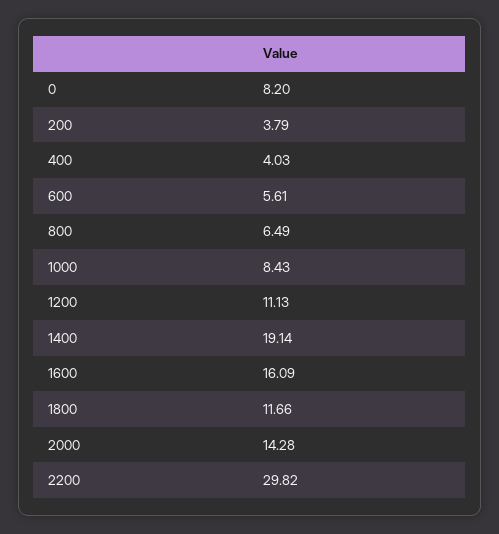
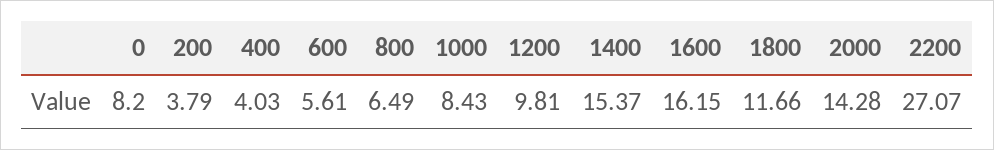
  {
    "0": 8.2,
    "200": 3.79,
    "400": 4.03,
    "600": 5.61,
    "800": 6.49,
    "1000": 8.43,
-   "1200": 11.13,
+   "1200": 9.81,
-   "1400": 19.14,
+   "1400": 15.37,
-   "1600": 16.09,
+   "1600": 16.15,
    "1800": 11.66,
    "2000": 14.28,
-   "2200": 29.82
+   "2200": 27.07
  }

